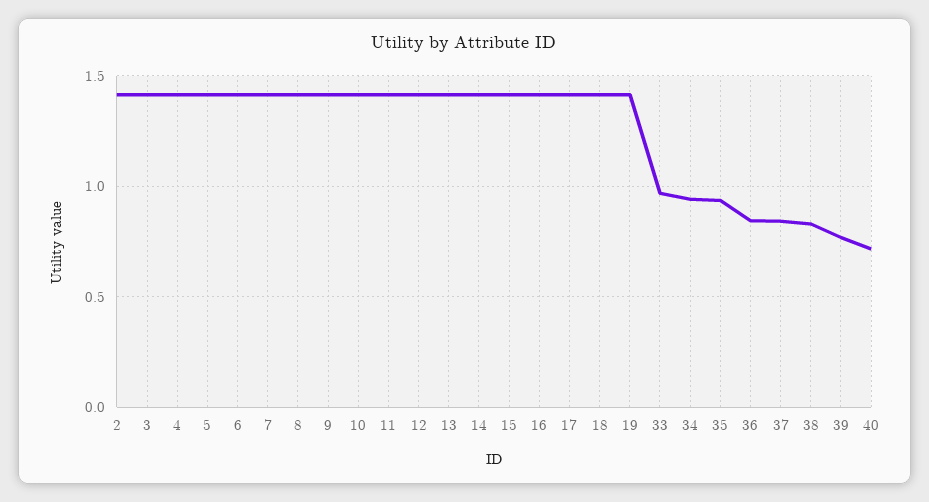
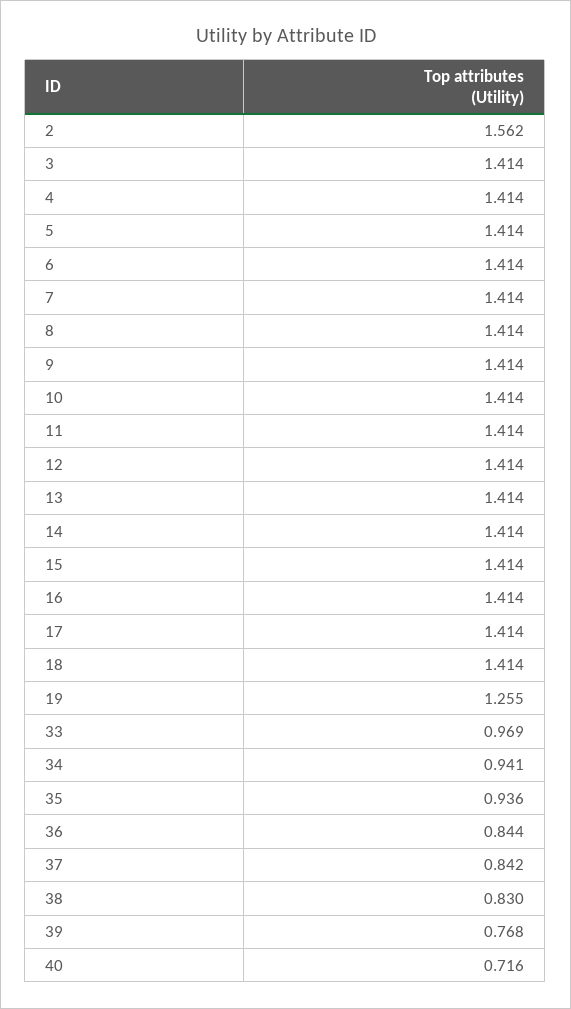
  {
-   "2": 1.4,
+   "2": 1.562,
    "3": 1.414,
    "4": 1.414,
    "5": 1.414,
    "6": 1.414,
    "7": 1.414,
    "8": 1.414,
    "9": 1.414,
    "10": 1.414,
    "11": 1.414,
    "12": 1.414,
    "13": 1.414,
    "14": 1.414,
    "15": 1.414,
    "16": 1.414,
    "17": 1.414,
    "18": 1.414,
-   "19": 1.4,
+   "19": 1.255,
    "33": 0.969,
    "34": 0.941,
    "35": 0.936,
    "36": 0.844,
    "37": 0.842,
    "38": 0.83,
    "39": 0.768,
    "40": 0.716
  }

